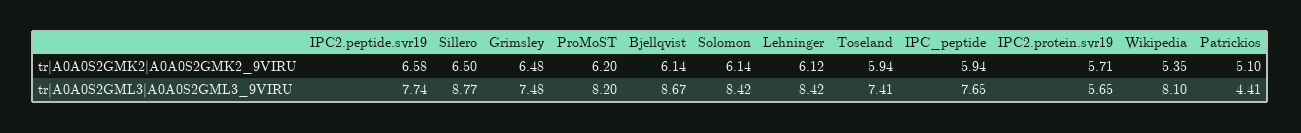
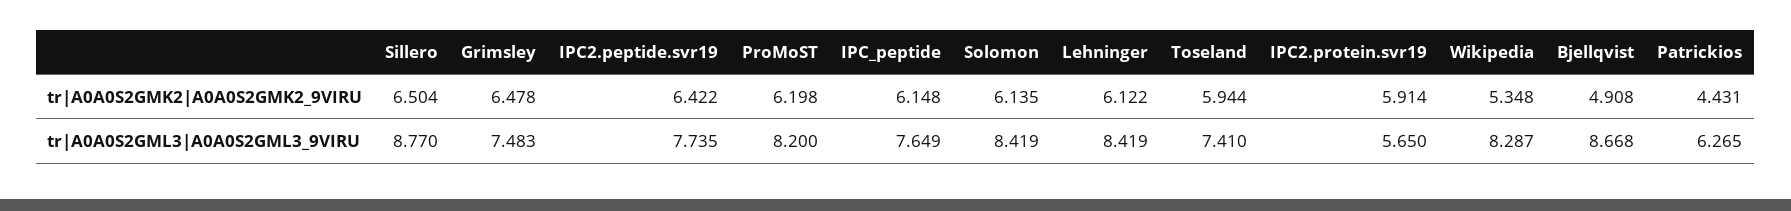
  {
    "IPC2.peptide.svr19": {
-     "tr|A0A0S2GMK2|A0A0S2GMK2_9VIRU": 6.58,
+     "tr|A0A0S2GMK2|A0A0S2GMK2_9VIRU": 6.422,
      "tr|A0A0S2GML3|A0A0S2GML3_9VIRU": 7.735
    },
    "Sillero": {
      "tr|A0A0S2GMK2|A0A0S2GMK2_9VIRU": 6.504,
      "tr|A0A0S2GML3|A0A0S2GML3_9VIRU": 8.77
    },
    "Grimsley": {
      "tr|A0A0S2GMK2|A0A0S2GMK2_9VIRU": 6.478,
      "tr|A0A0S2GML3|A0A0S2GML3_9VIRU": 7.483
    },
    "ProMoST": {
      "tr|A0A0S2GMK2|A0A0S2GMK2_9VIRU": 6.198,
      "tr|A0A0S2GML3|A0A0S2GML3_9VIRU": 8.2
    },
    "Bjellqvist": {
-     "tr|A0A0S2GMK2|A0A0S2GMK2_9VIRU": 6.14,
+     "tr|A0A0S2GMK2|A0A0S2GMK2_9VIRU": 4.908,
      "tr|A0A0S2GML3|A0A0S2GML3_9VIRU": 8.668
    },
    "Solomon": {
      "tr|A0A0S2GMK2|A0A0S2GMK2_9VIRU": 6.135,
      "tr|A0A0S2GML3|A0A0S2GML3_9VIRU": 8.419
    },
    "Lehninger": {
      "tr|A0A0S2GMK2|A0A0S2GMK2_9VIRU": 6.122,
      "tr|A0A0S2GML3|A0A0S2GML3_9VIRU": 8.419
    },
    "Toseland": {
      "tr|A0A0S2GMK2|A0A0S2GMK2_9VIRU": 5.944,
      "tr|A0A0S2GML3|A0A0S2GML3_9VIRU": 7.41
    },
    "IPC_peptide": {
-     "tr|A0A0S2GMK2|A0A0S2GMK2_9VIRU": 5.94,
+     "tr|A0A0S2GMK2|A0A0S2GMK2_9VIRU": 6.148,
      "tr|A0A0S2GML3|A0A0S2GML3_9VIRU": 7.649
    },
    "IPC2.protein.svr19": {
-     "tr|A0A0S2GMK2|A0A0S2GMK2_9VIRU": 5.71,
+     "tr|A0A0S2GMK2|A0A0S2GMK2_9VIRU": 5.914,
      "tr|A0A0S2GML3|A0A0S2GML3_9VIRU": 5.65
    },
    "Wikipedia": {
      "tr|A0A0S2GMK2|A0A0S2GMK2_9VIRU": 5.348,
-     "tr|A0A0S2GML3|A0A0S2GML3_9VIRU": 8.1
+     "tr|A0A0S2GML3|A0A0S2GML3_9VIRU": 8.287
    },
    "Patrickios": {
-     "tr|A0A0S2GMK2|A0A0S2GMK2_9VIRU": 5.1,
+     "tr|A0A0S2GMK2|A0A0S2GMK2_9VIRU": 4.431,
-     "tr|A0A0S2GML3|A0A0S2GML3_9VIRU": 4.41
+     "tr|A0A0S2GML3|A0A0S2GML3_9VIRU": 6.265
    }
  }

